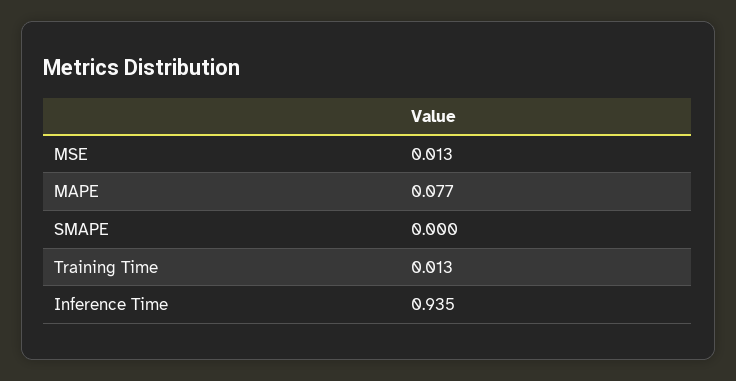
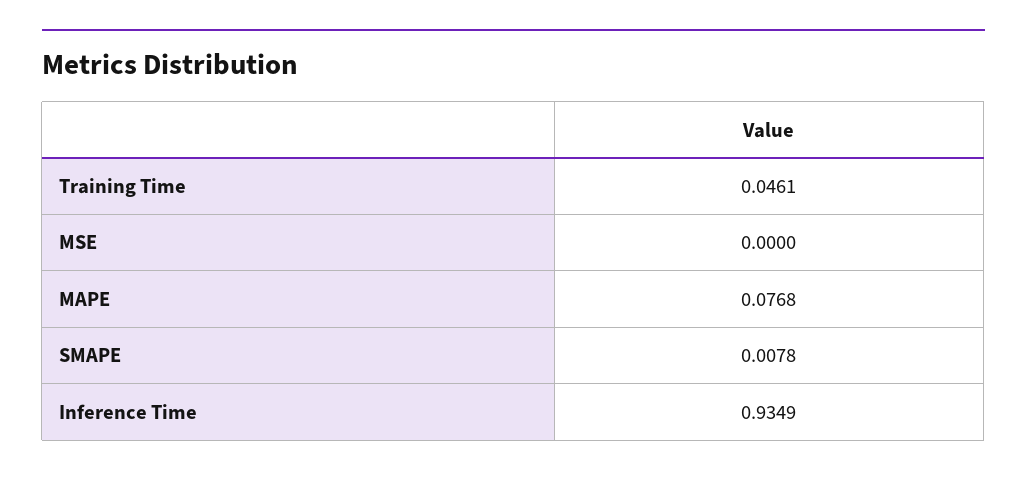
  {
-   "MSE": 0.013,
+   "MSE": 0,
    "MAPE": 0.0768,
-   "SMAPE": 0,
+   "SMAPE": 0.0078,
-   "Training Time": 0.013,
+   "Training Time": 0.0461,
    "Inference Time": 0.9349
  }

